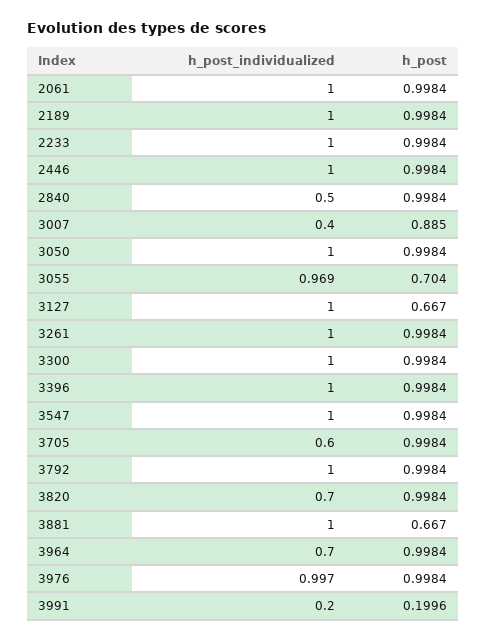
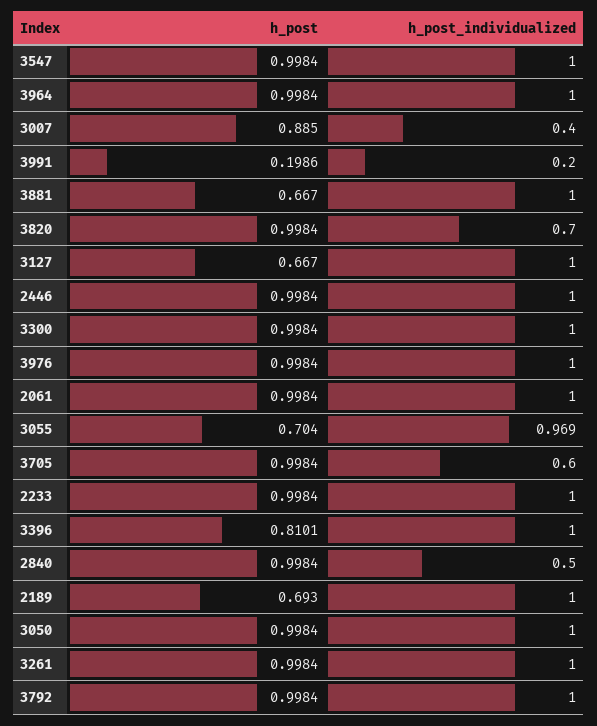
  {
    "h_post_individualized": {
      "2061": 1,
      "2189": 1,
      "2233": 1,
      "2446": 1,
      "2840": 0.5,
      "3007": 0.4,
      "3050": 1,
      "3055": 0.969,
      "3127": 1,
      "3261": 1,
      "3300": 1,
      "3396": 1,
      "3547": 1,
      "3705": 0.6,
      "3792": 1,
      "3820": 0.7,
      "3881": 1,
-     "3964": 0.7,
+     "3964": 1,
-     "3976": 0.997,
+     "3976": 1,
      "3991": 0.2
    },
    "h_post": {
      "2061": 0.9984,
-     "2189": 0.9984,
+     "2189": 0.693,
      "2233": 0.9984,
      "2446": 0.9984,
      "2840": 0.9984,
      "3007": 0.885,
      "3050": 0.9984,
      "3055": 0.704,
      "3127": 0.667,
      "3261": 0.9984,
      "3300": 0.9984,
-     "3396": 0.9984,
+     "3396": 0.8101,
      "3547": 0.9984,
      "3705": 0.9984,
      "3792": 0.9984,
      "3820": 0.9984,
      "3881": 0.667,
      "3964": 0.9984,
      "3976": 0.9984,
-     "3991": 0.1996
+     "3991": 0.1986
    }
  }

